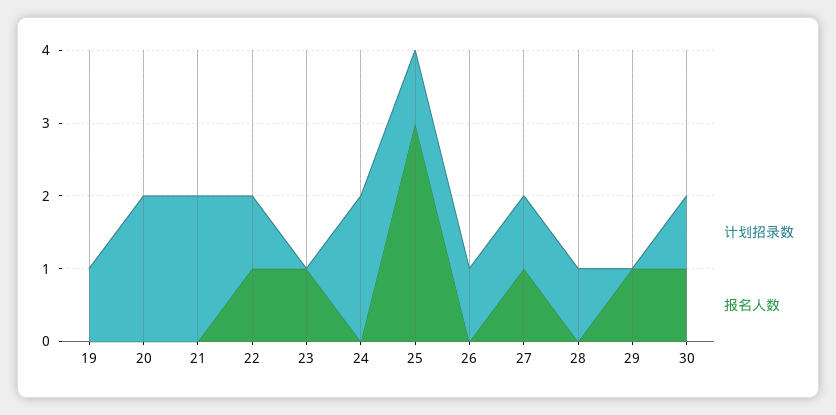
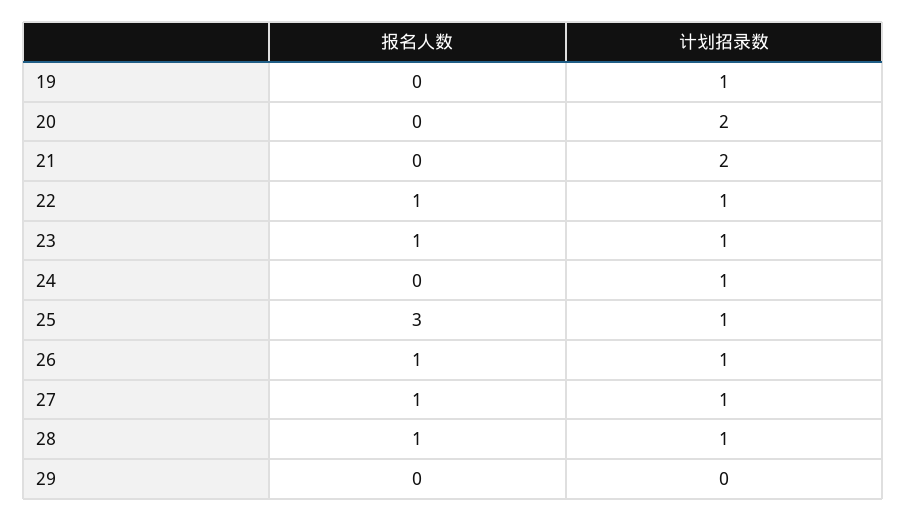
  {
    "计划招录数": {
      "19": 1,
      "20": 2,
      "21": 2,
      "22": 1,
-     "23": 0,
+     "23": 1,
-     "24": 2,
+     "24": 1,
      "25": 1,
      "26": 1,
      "27": 1,
      "28": 1,
-     "29": 0,
+     "29": 0
-     "30": 1
    },
    "报名人数": {
      "19": 0,
      "20": 0,
      "21": 0,
      "22": 1,
      "23": 1,
      "24": 0,
      "25": 3,
-     "26": 0,
+     "26": 1,
      "27": 1,
-     "28": 0,
+     "28": 1,
-     "29": 1,
+     "29": 0
-     "30": 1
    }
  }

